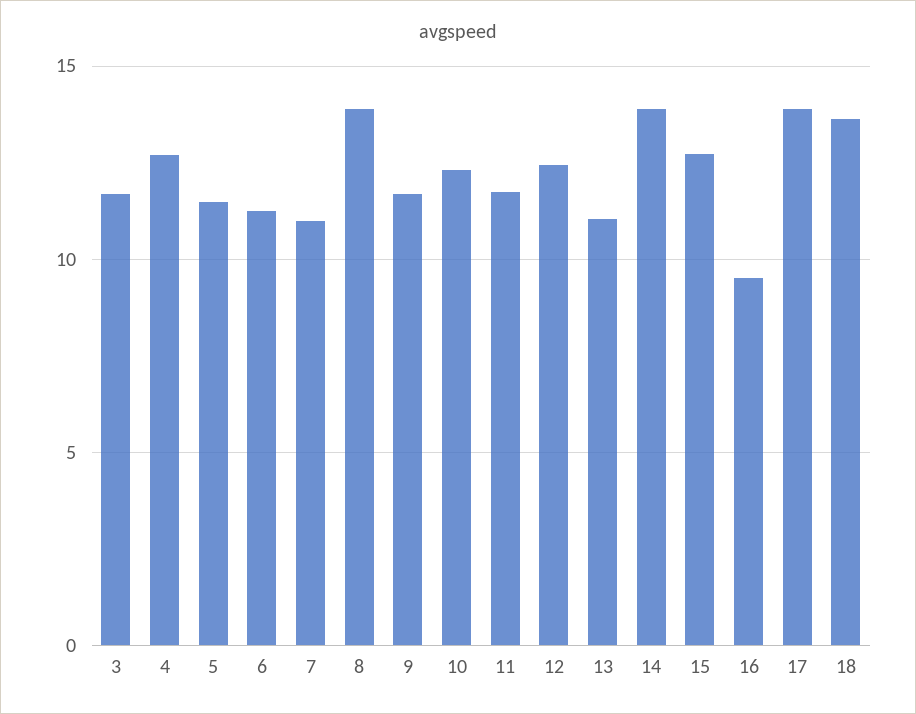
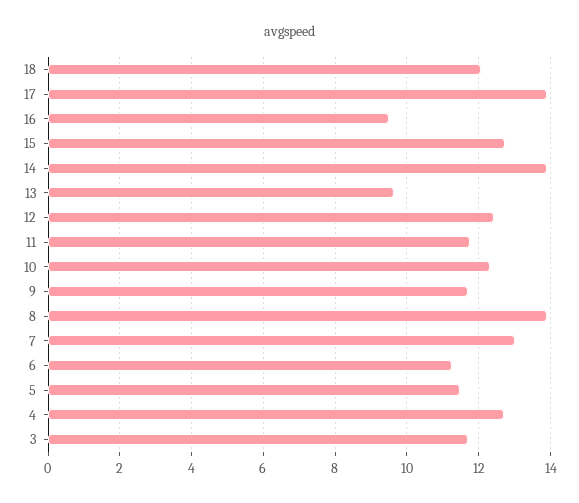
  {
    "3": 11.8,
    "4": 12.8,
    "5": 11.4,
    "6": 11.2,
-   "7": 11,
+   "7": 13,
    "8": 13.8,
    "9": 11.8,
    "10": 12.4,
    "11": 11.8,
    "12": 12.4,
-   "13": 11,
+   "13": 9.6,
    "14": 13.8,
    "15": 12.8,
    "16": 9.6,
    "17": 13.8,
-   "18": 13.5
+   "18": 12
  }

